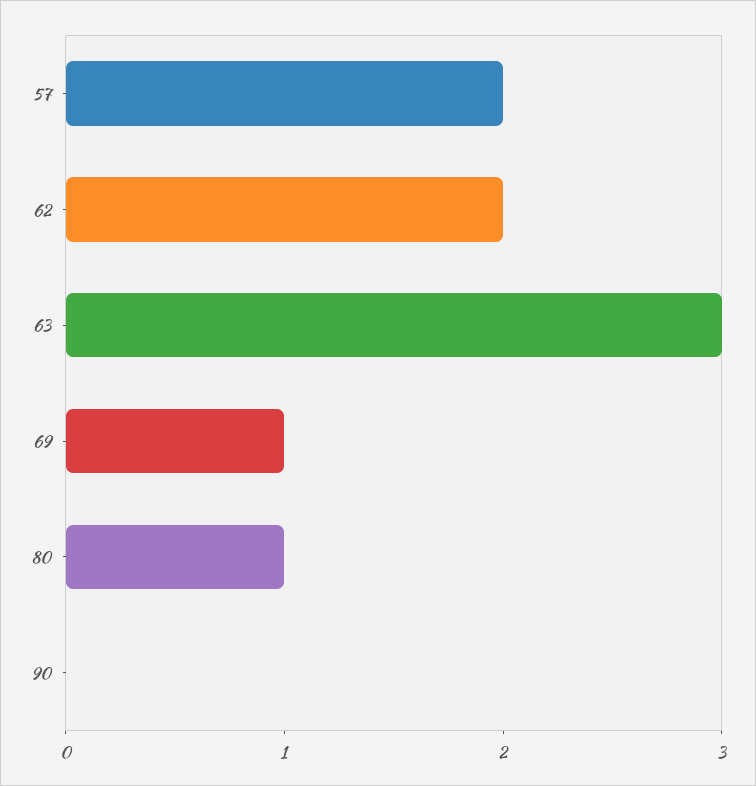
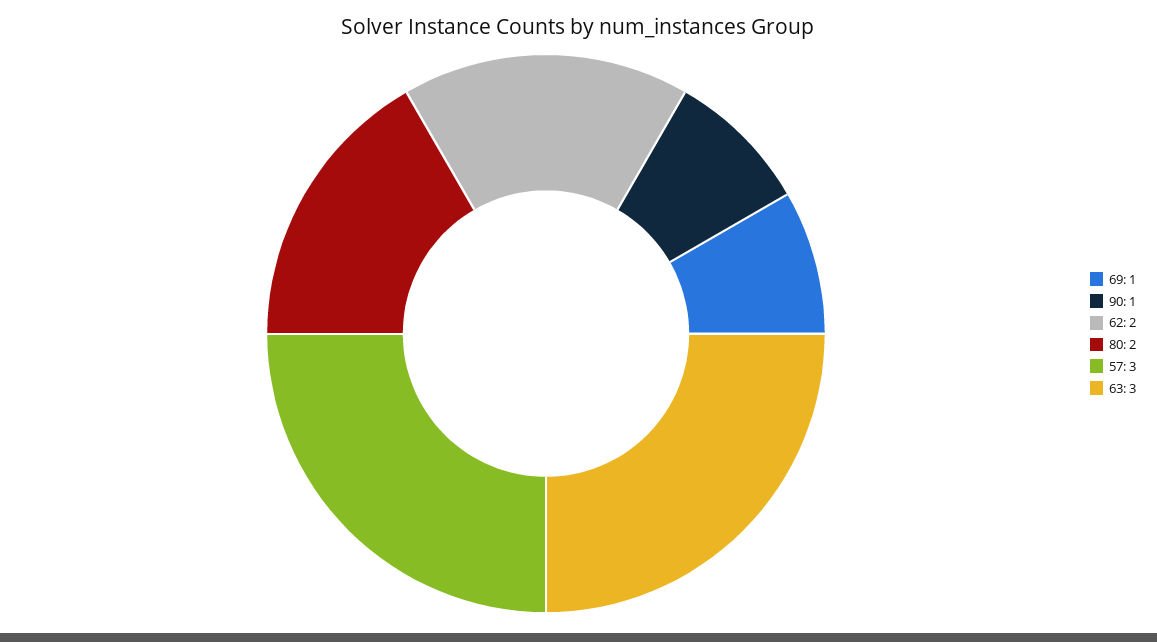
  {
-   "57": 2,
+   "57": 3,
    "62": 2,
    "63": 3,
    "69": 1,
-   "80": 1,
+   "80": 2,
-   "90": 0
+   "90": 1
  }

